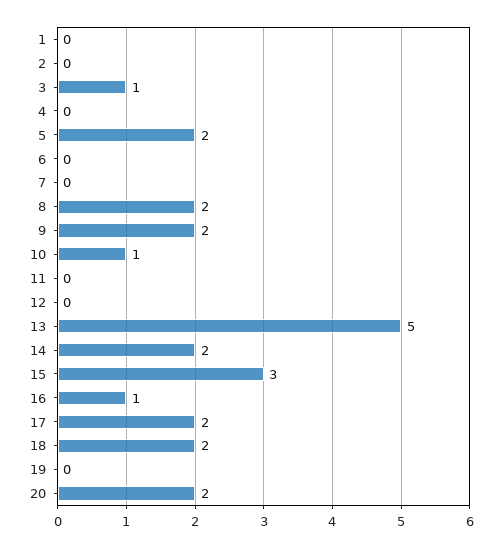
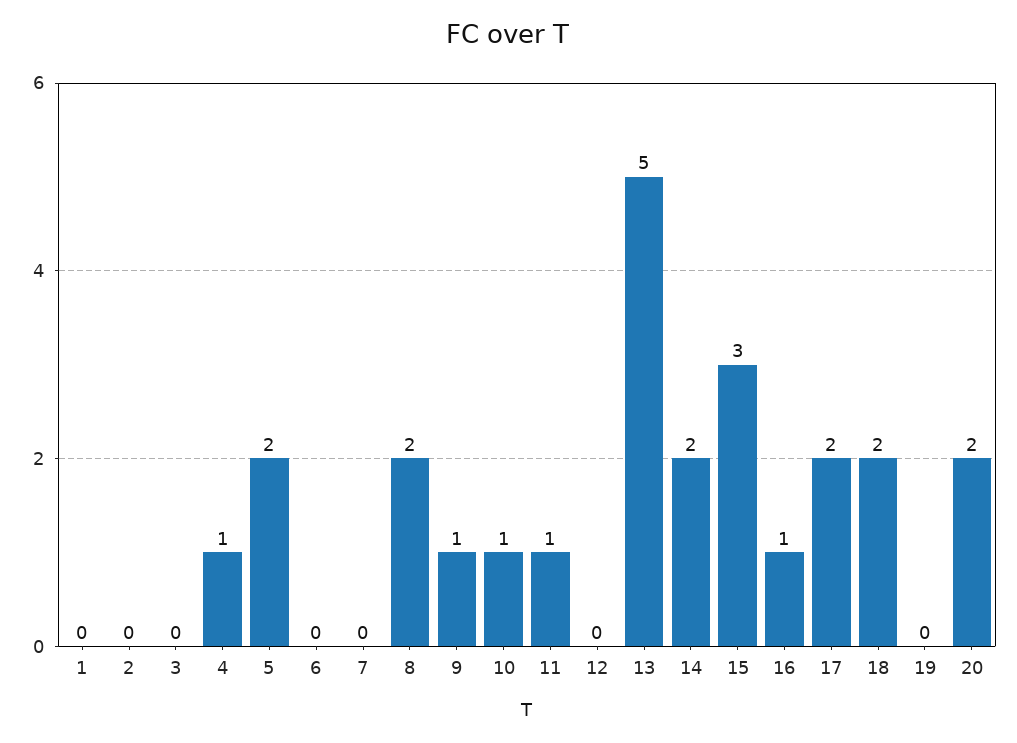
  {
    "1": 0,
    "2": 0,
-   "3": 1,
+   "3": 0,
-   "4": 0,
+   "4": 1,
    "5": 2,
    "6": 0,
    "7": 0,
    "8": 2,
-   "9": 2,
+   "9": 1,
    "10": 1,
-   "11": 0,
+   "11": 1,
    "12": 0,
    "13": 5,
    "14": 2,
    "15": 3,
    "16": 1,
    "17": 2,
    "18": 2,
    "19": 0,
    "20": 2
  }

